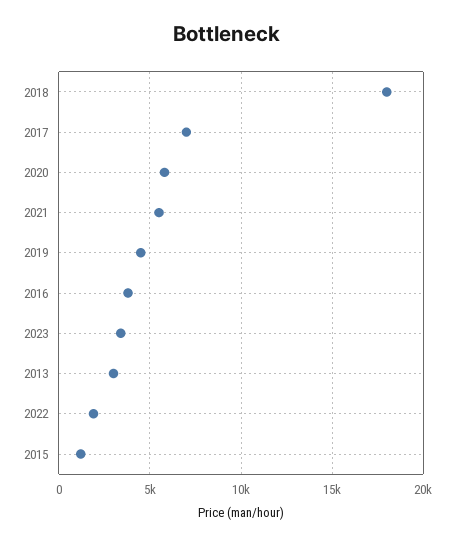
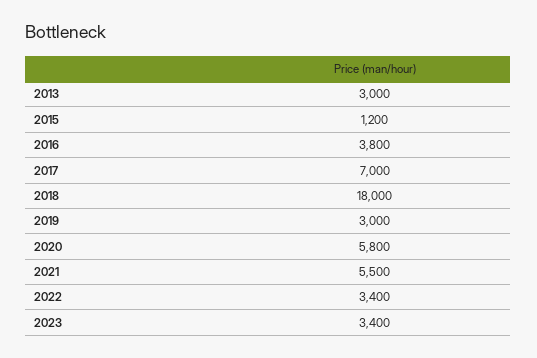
  {
    "2018": 18000,
    "2017": 7000,
    "2020": 5800,
    "2021": 5500,
-   "2019": 4500,
+   "2019": 3000,
    "2016": 3800,
    "2023": 3400,
    "2013": 3000,
-   "2022": 2000,
+   "2022": 3400,
    "2015": 1200
  }

